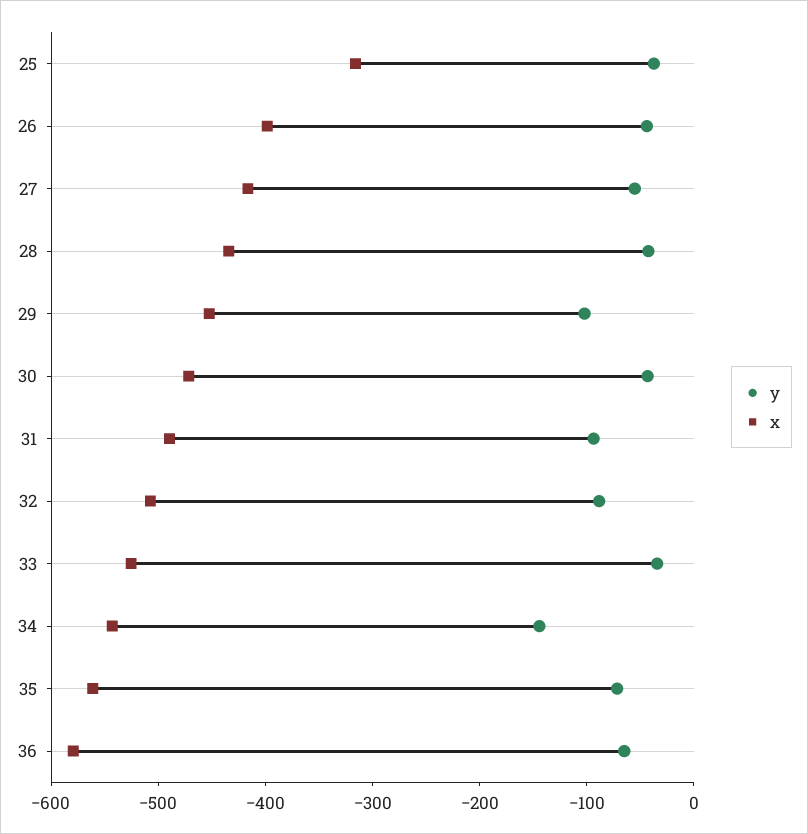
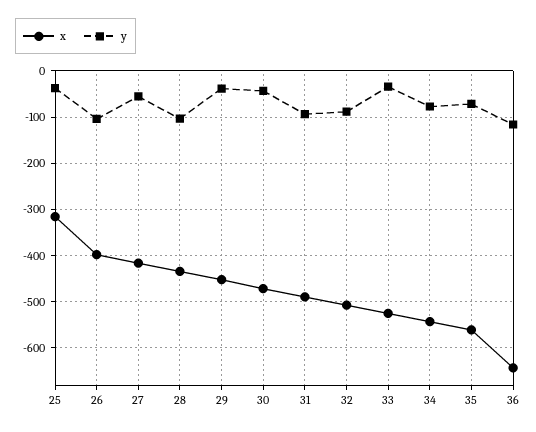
  {
    "y": {
      "25": -40,
-     "26": -40,
+     "26": -100,
      "27": -60,
-     "28": -40,
+     "28": -100,
-     "29": -100,
+     "29": -40,
      "30": -40,
      "31": -100,
      "32": -80,
      "33": -40,
-     "34": -140,
+     "34": -80,
      "35": -80,
-     "36": -60
+     "36": -120
    },
    "x": {
      "25": -320,
      "26": -400,
      "27": -420,
      "28": -440,
      "29": -460,
      "30": -480,
      "31": -480,
      "32": -500,
      "33": -520,
      "34": -540,
      "35": -560,
-     "36": -580
+     "36": -640
    }
  }

